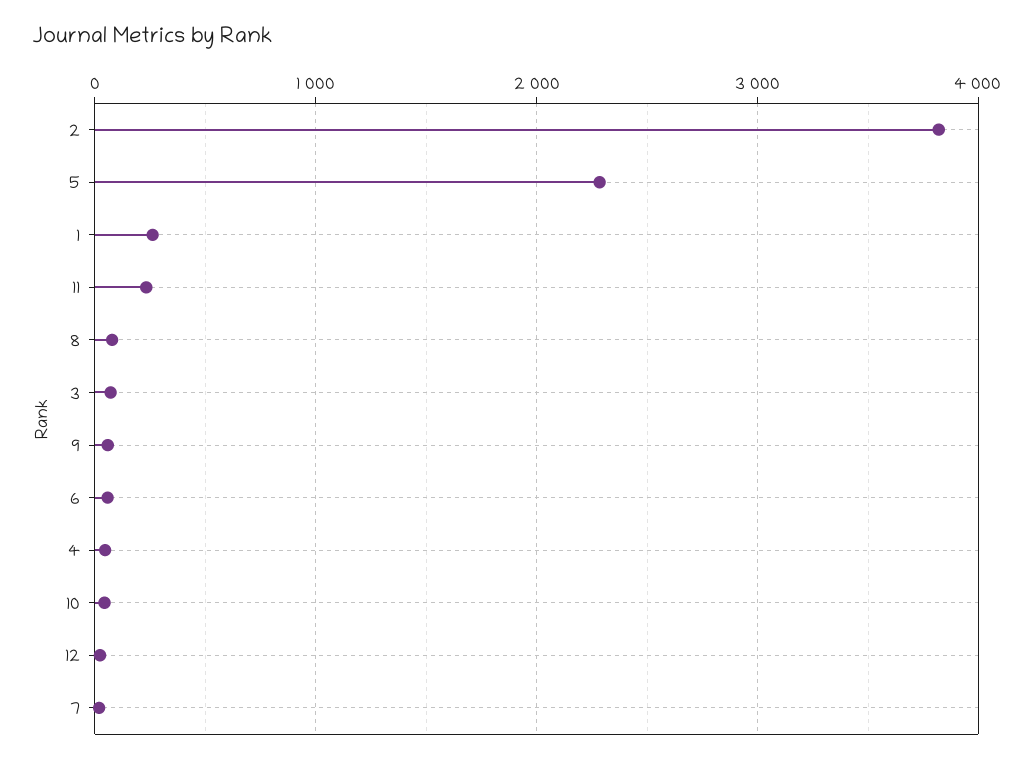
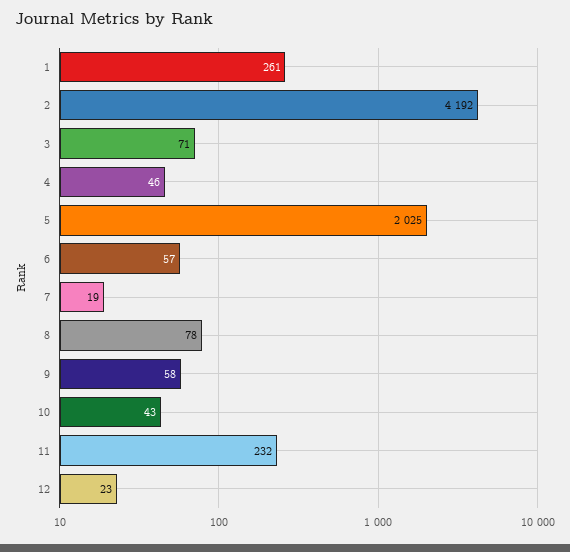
  {
-   "2": 3800,
+   "2": 4192,
-   "5": 2300,
+   "5": 2025,
    "1": 261,
    "11": 232,
    "8": 78,
    "3": 71,
    "9": 58,
    "6": 57,
    "4": 46,
    "10": 43,
    "12": 23,
    "7": 19
  }

